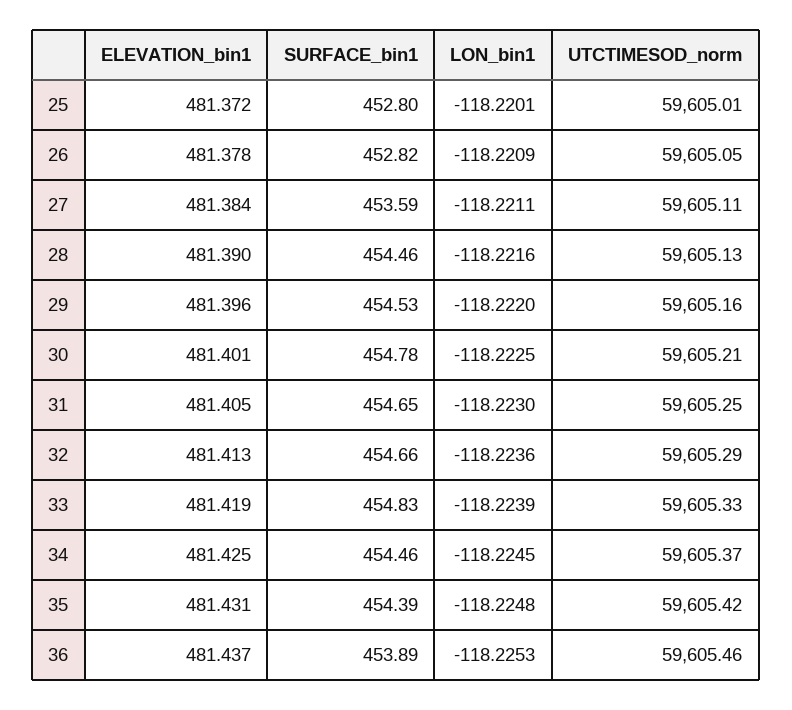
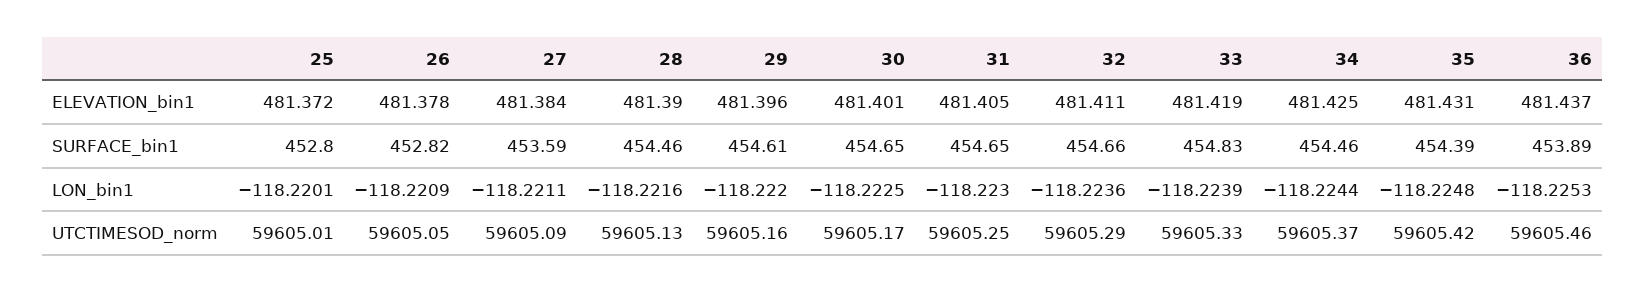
  {
    "ELEVATION_bin1": {
      "25": 481.372,
      "26": 481.378,
      "27": 481.384,
      "28": 481.39,
      "29": 481.396,
      "30": 481.401,
      "31": 481.405,
-     "32": 481.413,
+     "32": 481.411,
      "33": 481.419,
      "34": 481.425,
      "35": 481.431,
      "36": 481.437
    },
    "SURFACE_bin1": {
      "25": 452.8,
      "26": 452.82,
      "27": 453.59,
      "28": 454.46,
-     "29": 454.53,
+     "29": 454.61,
-     "30": 454.78,
+     "30": 454.65,
      "31": 454.65,
      "32": 454.66,
      "33": 454.83,
      "34": 454.46,
      "35": 454.39,
      "36": 453.89
    },
    "LON_bin1": {
      "25": -118.2201,
      "26": -118.2209,
      "27": -118.2211,
      "28": -118.2216,
      "29": -118.222,
      "30": -118.2225,
      "31": -118.223,
      "32": -118.2236,
      "33": -118.2239,
-     "34": -118.2245,
+     "34": -118.2244,
      "35": -118.2248,
      "36": -118.2253
    },
    "UTCTIMESOD_norm": {
      "25": 59605.01,
      "26": 59605.05,
-     "27": 59605.11,
+     "27": 59605.09,
      "28": 59605.13,
      "29": 59605.16,
-     "30": 59605.21,
+     "30": 59605.17,
      "31": 59605.25,
      "32": 59605.29,
      "33": 59605.33,
      "34": 59605.37,
      "35": 59605.42,
      "36": 59605.46
    }
  }

